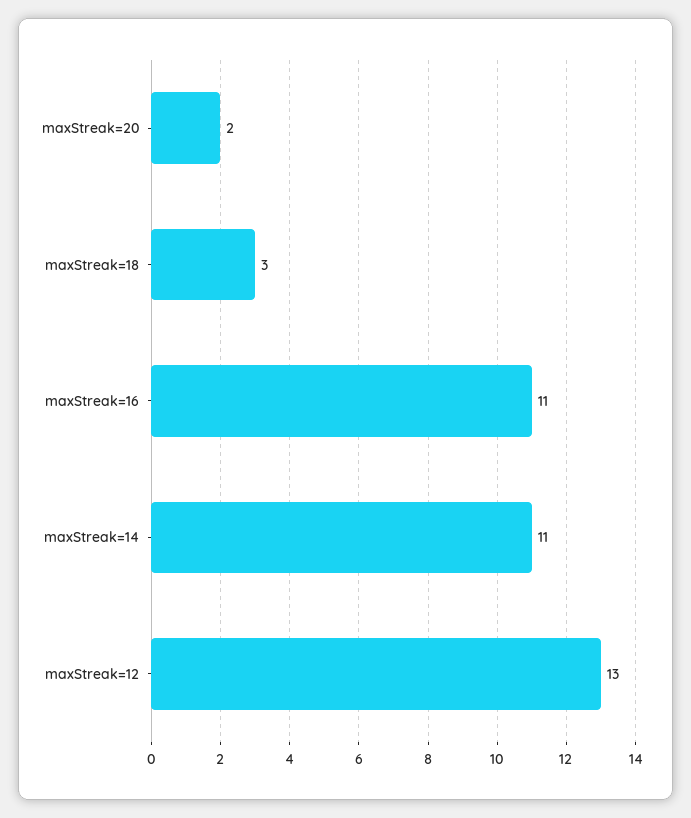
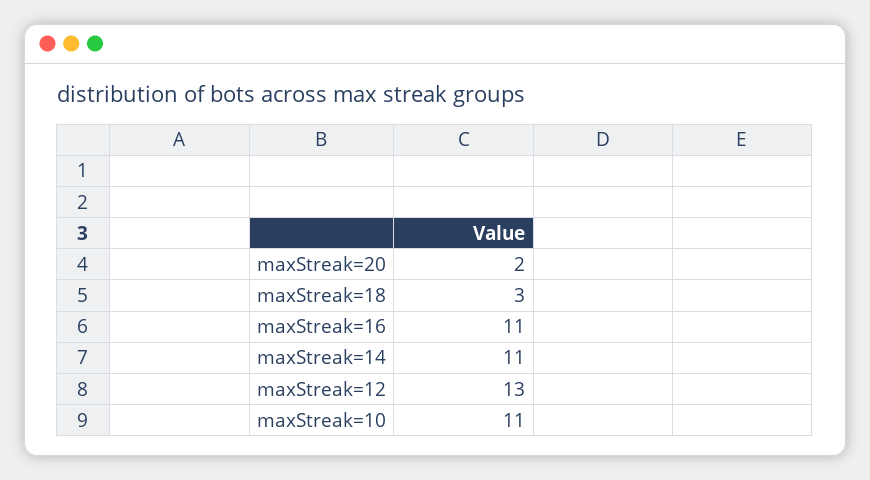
  {
    "maxStreak=20": 2,
    "maxStreak=18": 3,
    "maxStreak=16": 11,
    "maxStreak=14": 11,
-   "maxStreak=12": 13
+   "maxStreak=12": 13,
+   "maxStreak=10": 11
  }

